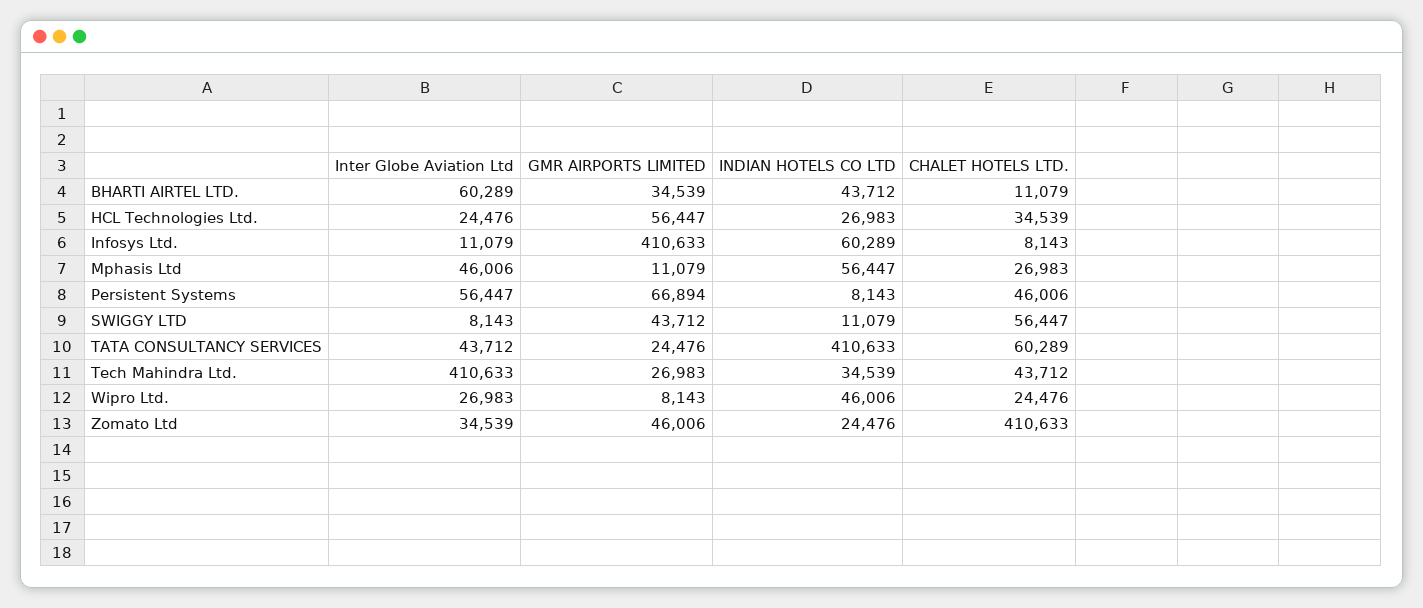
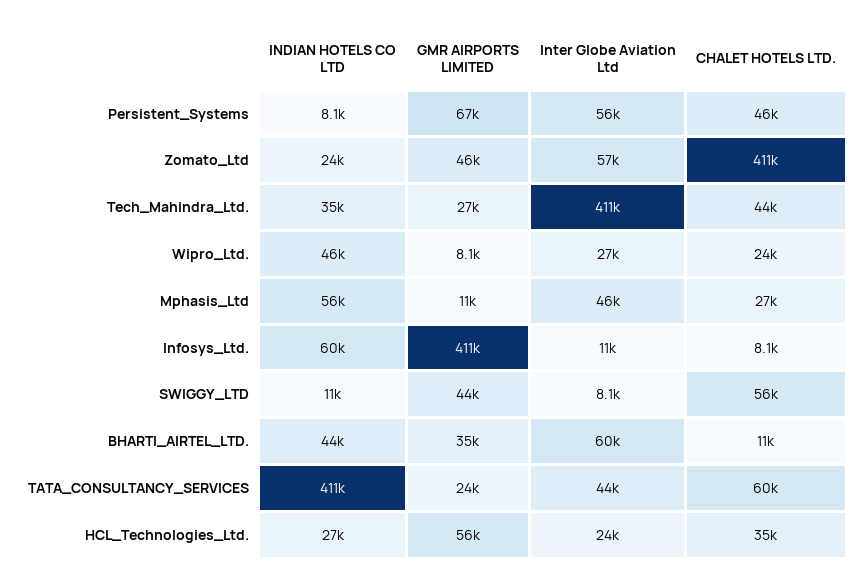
  {
    "Inter Globe Aviation Ltd": {
      "BHARTI AIRTEL LTD.": 60289,
      "HCL Technologies Ltd.": 24476,
      "Infosys Ltd.": 11079,
      "Mphasis Ltd": 46006,
      "Persistent Systems": 56447,
      "SWIGGY LTD": 8143,
      "TATA CONSULTANCY SERVICES": 43712,
      "Tech Mahindra Ltd.": 410633,
      "Wipro Ltd.": 26983,
-     "Zomato Ltd": 34539
+     "Zomato Ltd": 57000
    },
    "GMR AIRPORTS LIMITED": {
      "BHARTI AIRTEL LTD.": 34539,
      "HCL Technologies Ltd.": 56447,
      "Infosys Ltd.": 410633,
      "Mphasis Ltd": 11079,
      "Persistent Systems": 66894,
      "SWIGGY LTD": 43712,
      "TATA CONSULTANCY SERVICES": 24476,
      "Tech Mahindra Ltd.": 26983,
      "Wipro Ltd.": 8143,
      "Zomato Ltd": 46006
    },
    "INDIAN HOTELS CO LTD": {
      "BHARTI AIRTEL LTD.": 43712,
      "HCL Technologies Ltd.": 26983,
      "Infosys Ltd.": 60289,
      "Mphasis Ltd": 56447,
      "Persistent Systems": 8143,
      "SWIGGY LTD": 11079,
      "TATA CONSULTANCY SERVICES": 410633,
      "Tech Mahindra Ltd.": 34539,
      "Wipro Ltd.": 46006,
      "Zomato Ltd": 24476
    },
    "CHALET HOTELS LTD.": {
      "BHARTI AIRTEL LTD.": 11079,
      "HCL Technologies Ltd.": 34539,
      "Infosys Ltd.": 8143,
      "Mphasis Ltd": 26983,
      "Persistent Systems": 46006,
      "SWIGGY LTD": 56447,
      "TATA CONSULTANCY SERVICES": 60289,
      "Tech Mahindra Ltd.": 43712,
      "Wipro Ltd.": 24476,
      "Zomato Ltd": 410633
    }
  }

